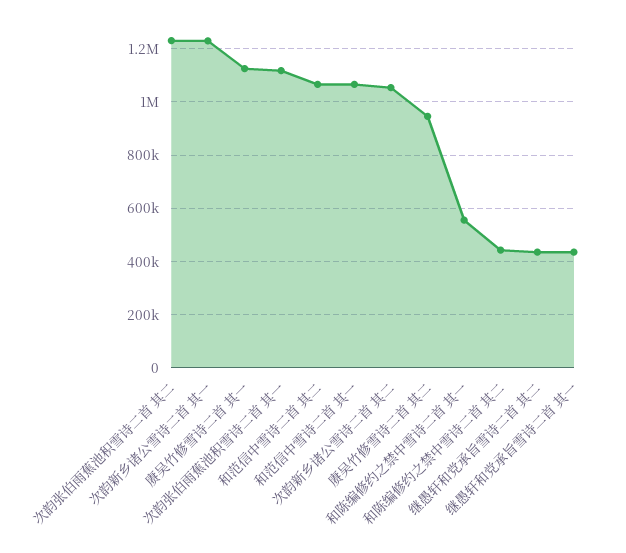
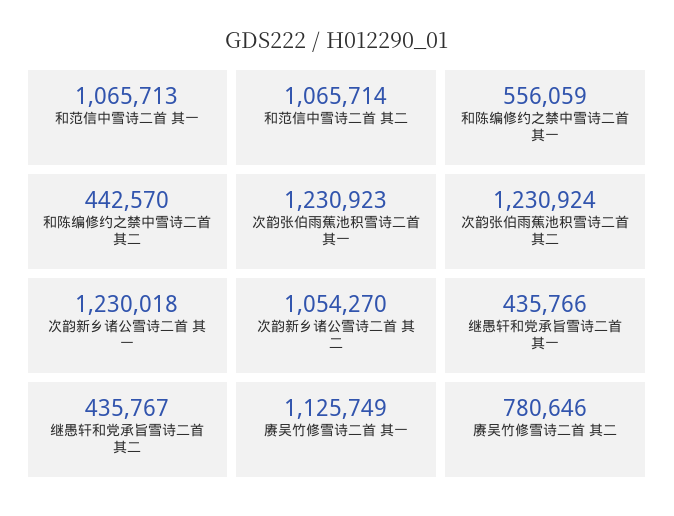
  {
    "次韵张伯雨蕉池积雪诗二首 其二": 1230924,
    "次韵新乡诸公雪诗二首 其一": 1230018,
    "赓吴竹修雪诗二首 其一": 1125749,
-   "次韵张伯雨蕉池积雪诗二首 其一": 1125000,
+   "次韵张伯雨蕉池积雪诗二首 其一": 1230923,
    "和范信中雪诗二首 其二": 1065714,
    "和范信中雪诗二首 其一": 1065713,
    "次韵新乡诸公雪诗二首 其二": 1054270,
-   "赓吴竹修雪诗二首 其二": 950000,
+   "赓吴竹修雪诗二首 其二": 780646,
    "和陈编修约之禁中雪诗二首 其一": 556059,
    "和陈编修约之禁中雪诗二首 其二": 442570,
    "继愚轩和党承旨雪诗二首 其二": 435767,
    "继愚轩和党承旨雪诗二首 其一": 435766
  }

